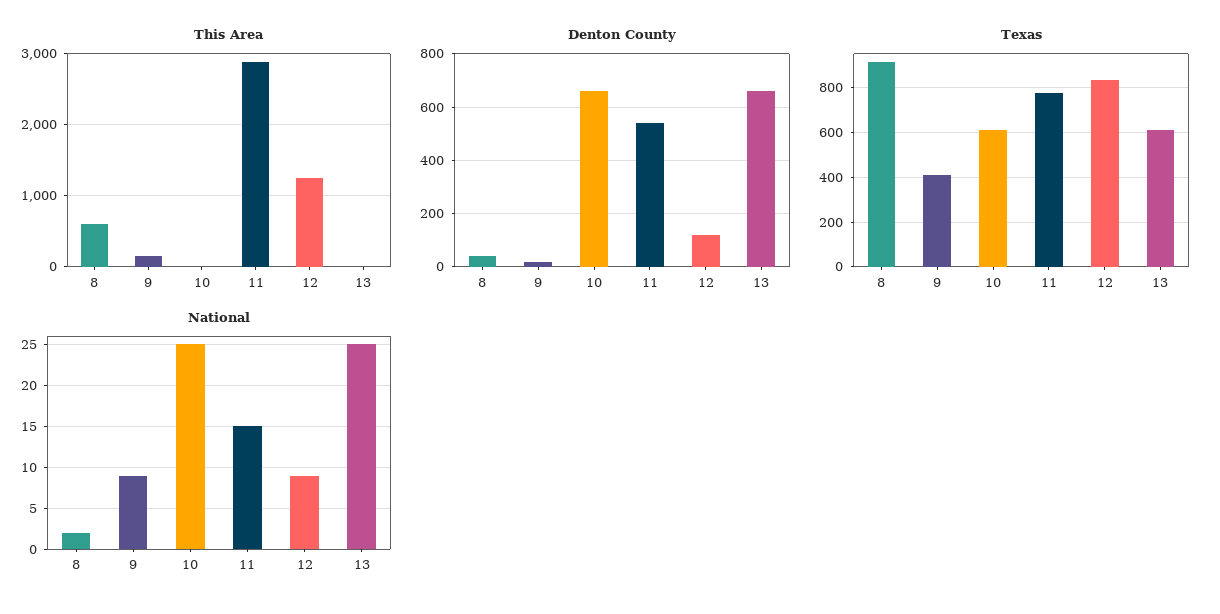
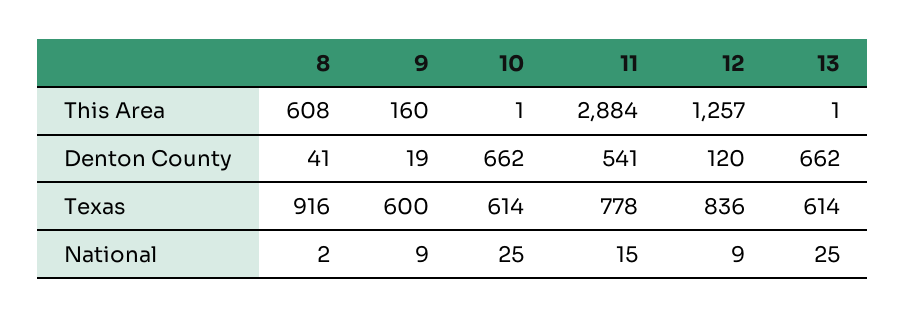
  {
    "This Area": {
      "8": 608,
      "9": 160,
      "10": 1,
      "11": 2884,
      "12": 1257,
      "13": 1
    },
    "Denton County": {
      "8": 41,
      "9": 19,
      "10": 662,
      "11": 541,
      "12": 120,
      "13": 662
    },
    "Texas": {
      "8": 916,
-     "9": 400,
+     "9": 600,
      "10": 614,
      "11": 778,
      "12": 836,
      "13": 614
    },
    "National": {
      "8": 2,
      "9": 9,
      "10": 25,
      "11": 15,
      "12": 9,
      "13": 25
    }
  }

